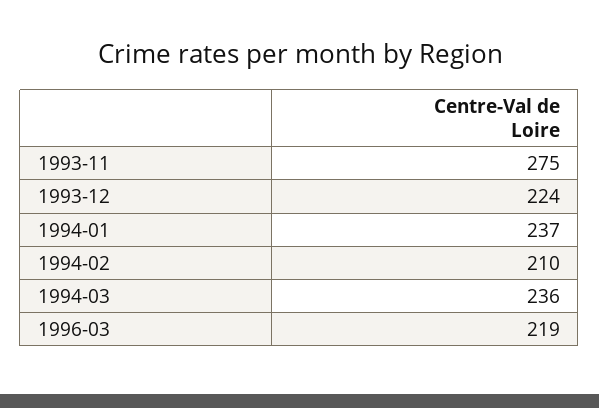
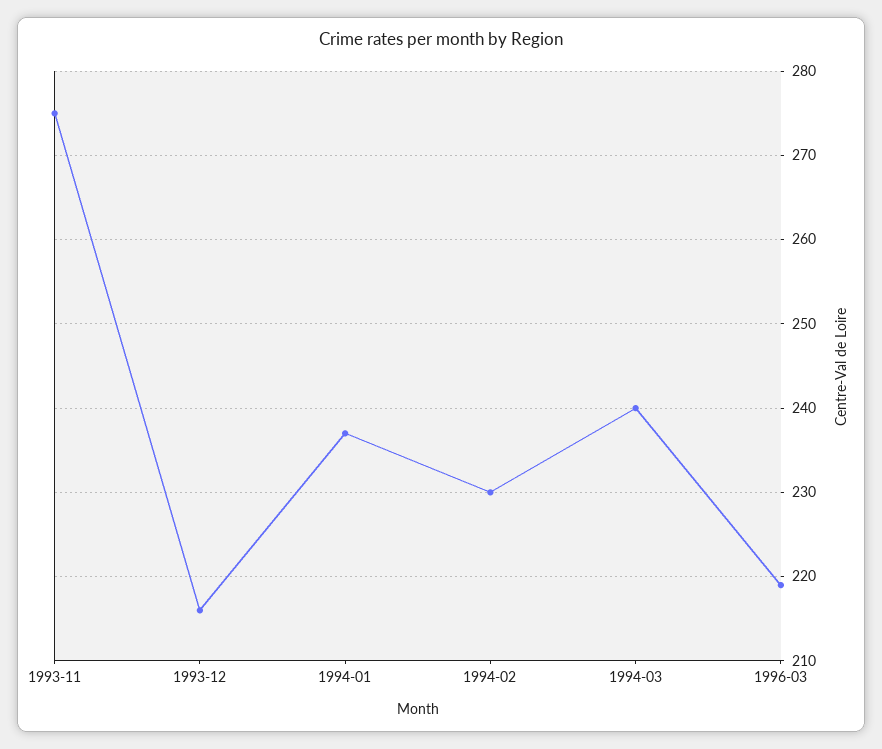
  {
    "1993-11": 275,
-   "1993-12": 224,
+   "1993-12": 216,
    "1994-01": 237,
-   "1994-02": 210,
+   "1994-02": 230,
-   "1994-03": 236,
+   "1994-03": 240,
    "1996-03": 219
  }

